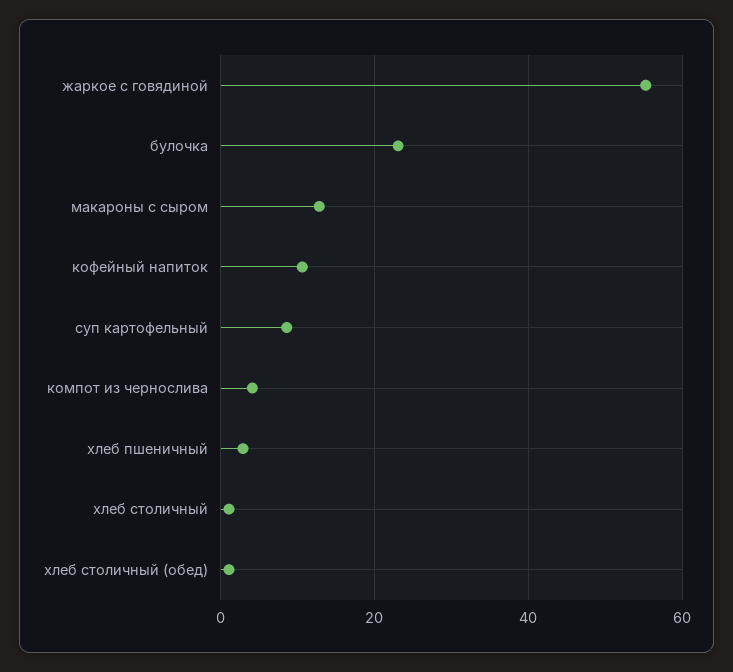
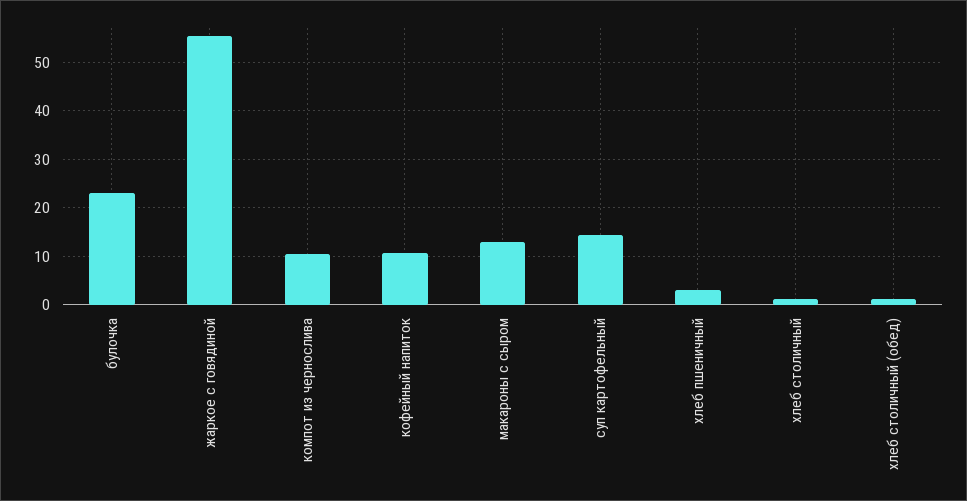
  {
    "жаркое с говядиной": 56,
    "булочка": 24,
    "макароны с сыром": 12,
    "кофейный напиток": 10,
-   "суп картофельный": 8,
+   "суп картофельный": 14,
-   "компот из чернослива": 4,
+   "компот из чернослива": 10,
    "хлеб пшеничный": 2,
    "хлеб столичный": 2,
    "хлеб столичный (обед)": 2
  }

